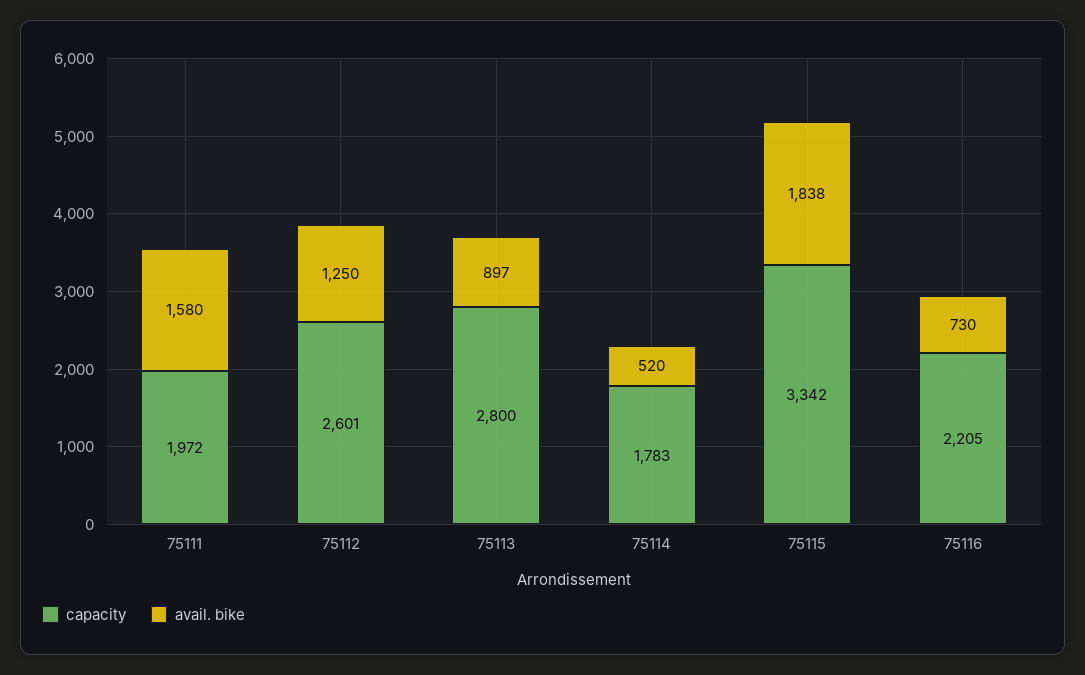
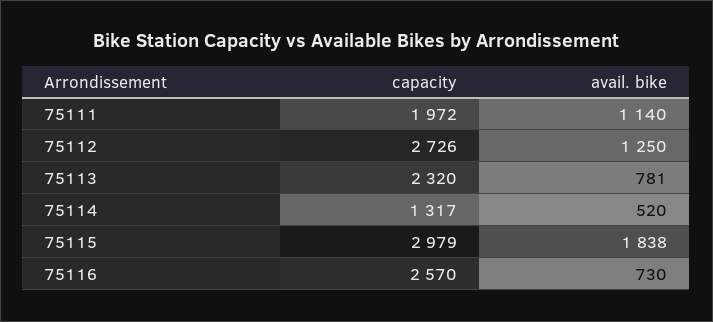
  {
    "capacity": {
      "75111": 1972,
-     "75112": 2601,
+     "75112": 2726,
-     "75113": 2800,
+     "75113": 2320,
-     "75114": 1783,
+     "75114": 1317,
-     "75115": 3342,
+     "75115": 2979,
-     "75116": 2205
+     "75116": 2570
    },
    "avail. bike": {
-     "75111": 1580,
+     "75111": 1140,
      "75112": 1250,
-     "75113": 897,
+     "75113": 781,
      "75114": 520,
      "75115": 1838,
      "75116": 730
    }
  }

